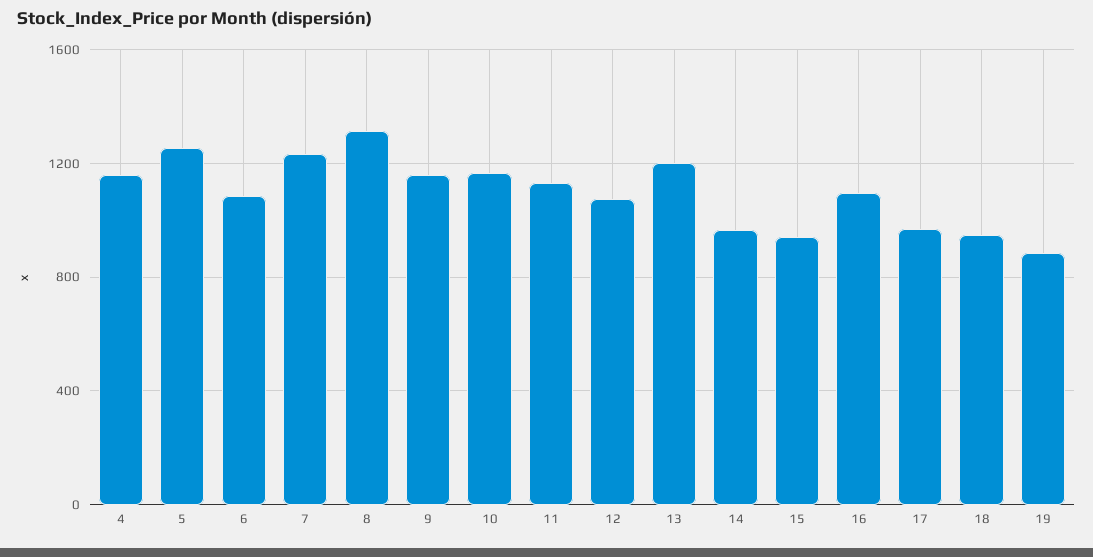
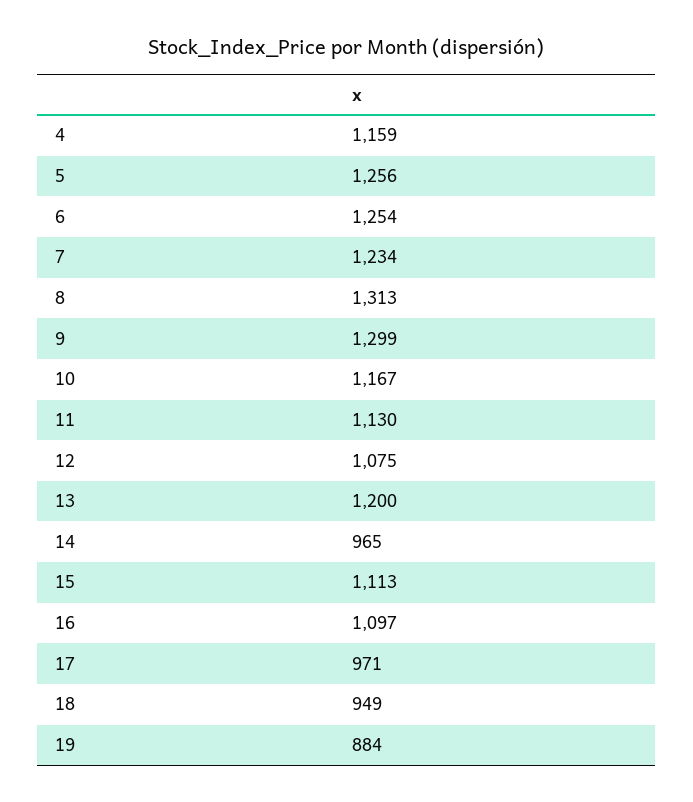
  {
    "4": 1159,
    "5": 1256,
-   "6": 1100,
+   "6": 1254,
    "7": 1234,
    "8": 1313,
-   "9": 1150,
+   "9": 1299,
    "10": 1167,
    "11": 1130,
    "12": 1075,
    "13": 1200,
    "14": 965,
-   "15": 950,
+   "15": 1113,
    "16": 1097,
    "17": 971,
    "18": 949,
    "19": 884
  }

